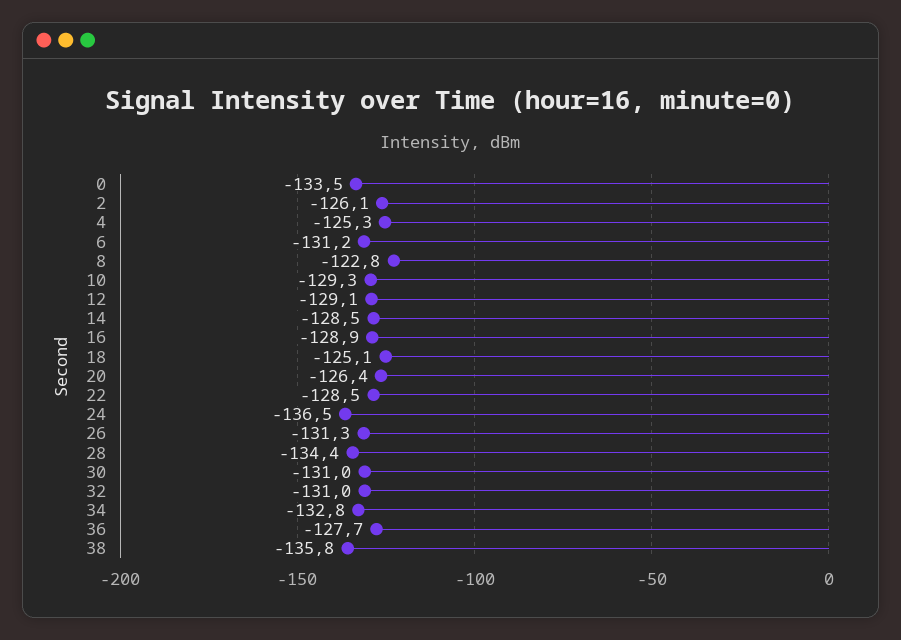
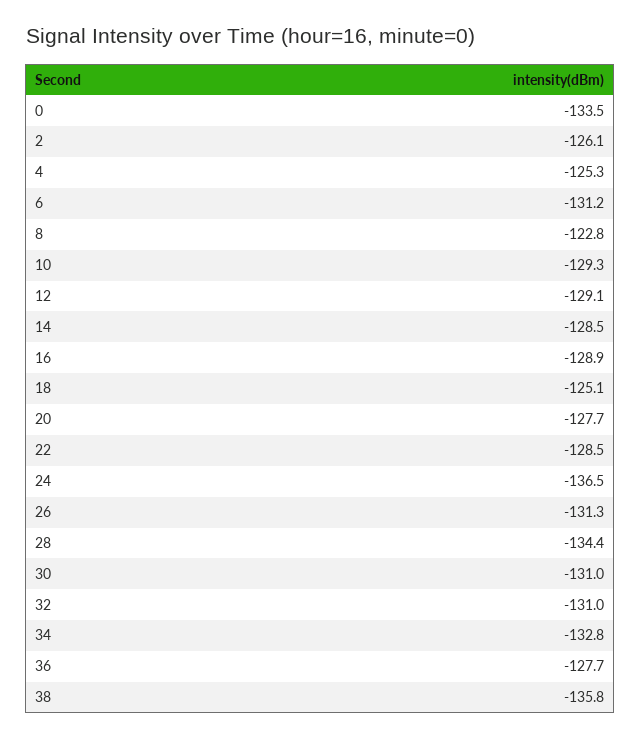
  {
    "0": -133.5,
    "2": -126.1,
    "4": -125.3,
    "6": -131.2,
    "8": -122.8,
    "10": -129.3,
    "12": -129.1,
    "14": -128.5,
    "16": -128.9,
    "18": -125.1,
-   "20": -126.4,
+   "20": -127.7,
    "22": -128.5,
    "24": -136.5,
    "26": -131.3,
    "28": -134.4,
    "30": -131,
    "32": -131,
    "34": -132.8,
    "36": -127.7,
    "38": -135.8
  }

